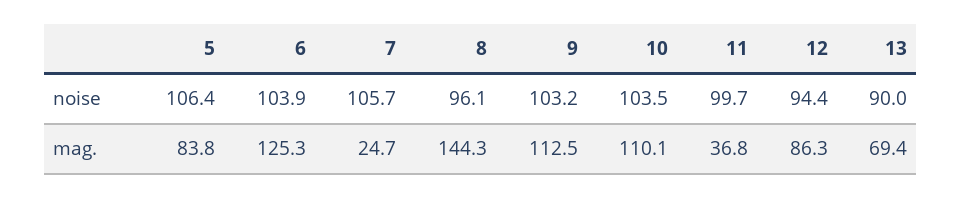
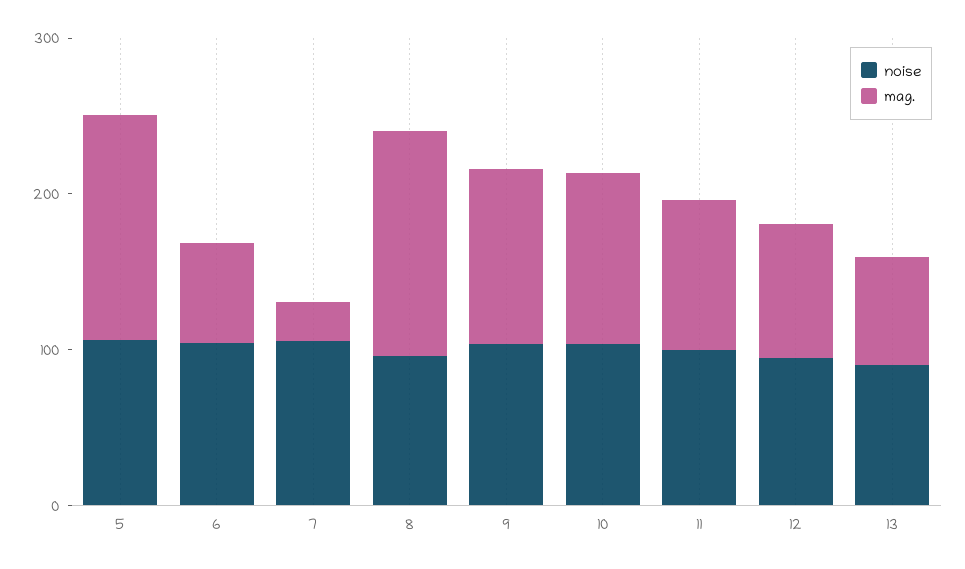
  {
    "noise": {
      "5": 106.4,
      "6": 103.9,
      "7": 105.7,
      "8": 96.1,
      "9": 103.2,
      "10": 103.5,
      "11": 99.7,
      "12": 94.4,
      "13": 90
    },
    "mag.": {
-     "5": 83.8,
+     "5": 140,
-     "6": 125.3,
+     "6": 60,
      "7": 24.7,
      "8": 144.3,
      "9": 112.5,
      "10": 110.1,
-     "11": 36.8,
+     "11": 100,
      "12": 86.3,
      "13": 69.4
    }
  }

